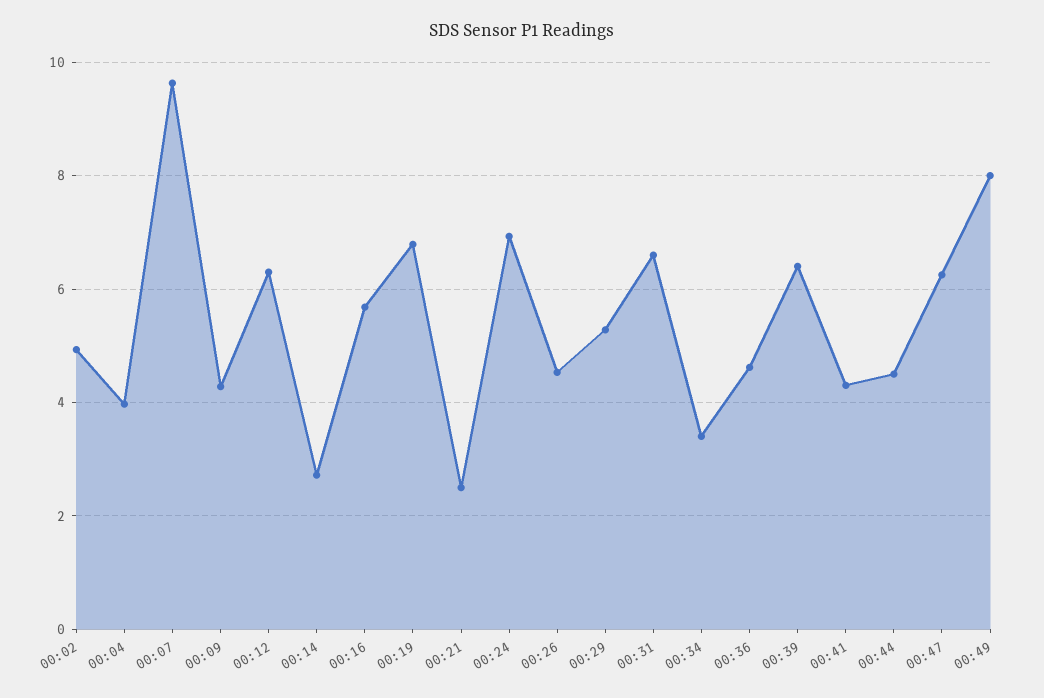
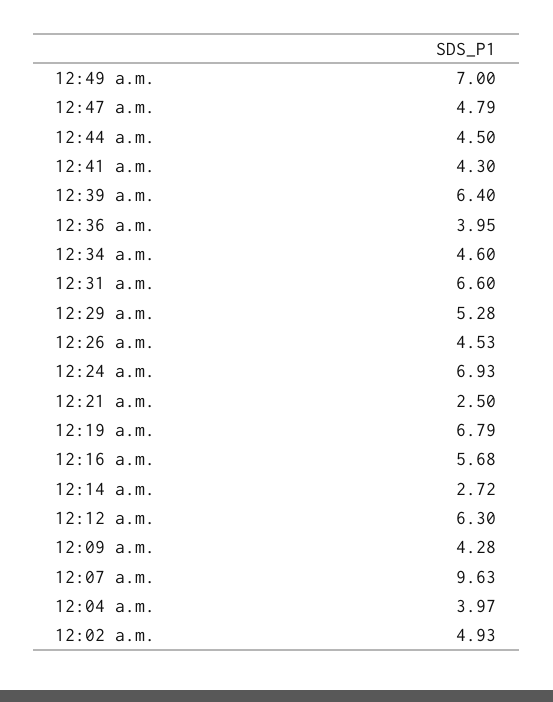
  {
    "00:02": 4.93,
    "00:04": 3.97,
    "00:07": 9.63,
    "00:09": 4.28,
    "00:12": 6.3,
    "00:14": 2.72,
    "00:16": 5.68,
    "00:19": 6.79,
    "00:21": 2.5,
    "00:24": 6.93,
    "00:26": 4.53,
    "00:29": 5.28,
    "00:31": 6.6,
-   "00:34": 3.4,
+   "00:34": 4.6,
-   "00:36": 4.6,
+   "00:36": 3.95,
    "00:39": 6.4,
    "00:41": 4.3,
    "00:44": 4.5,
-   "00:47": 6.2,
+   "00:47": 4.79,
-   "00:49": 8
+   "00:49": 7
  }

